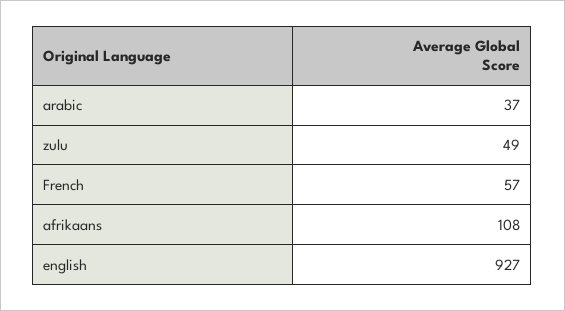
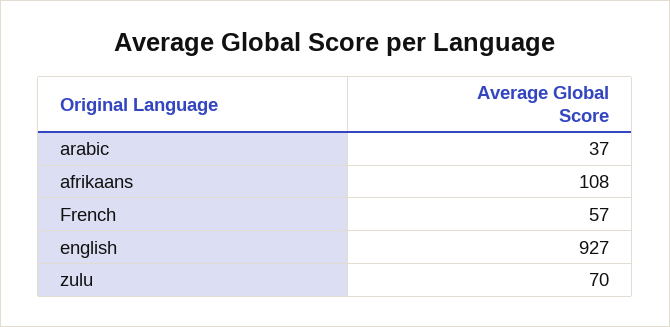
  {
    "arabic": 37,
-   "zulu": 49,
+   "zulu": 70,
    "French": 57,
    "afrikaans": 108,
    "english": 927
  }

